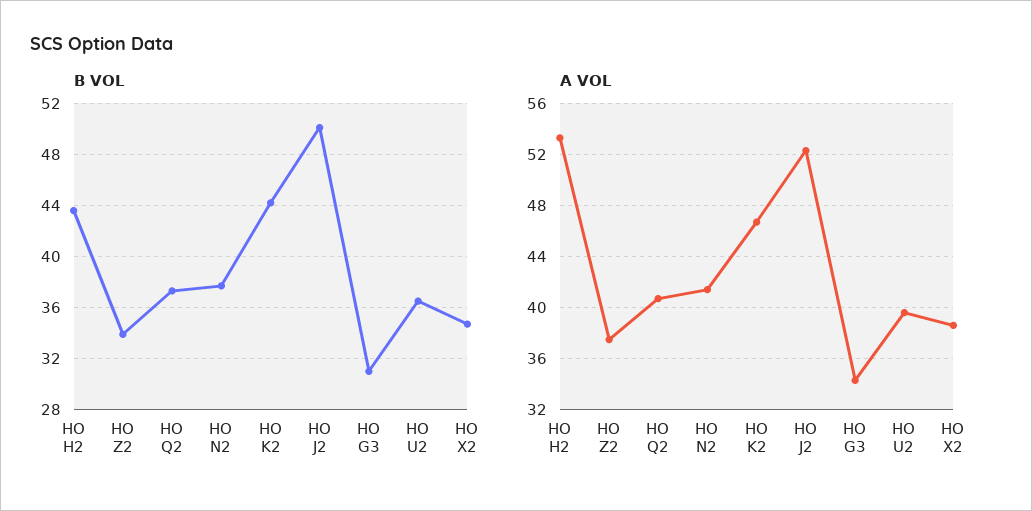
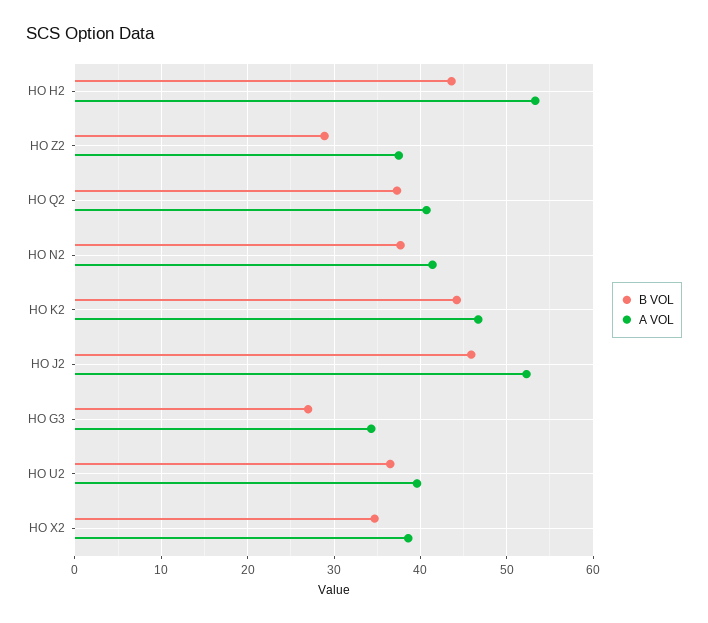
  {
    "B VOL": {
      "HO H2": 43.5,
-     "HO Z2": 34,
+     "HO Z2": 29,
      "HO Q2": 37.5,
      "HO N2": 37.5,
      "HO K2": 44,
-     "HO J2": 50,
+     "HO J2": 46,
-     "HO G3": 31,
+     "HO G3": 27,
      "HO U2": 36.5,
      "HO X2": 34.5
    },
    "A VOL": {
      "HO H2": 53.5,
      "HO Z2": 37.5,
      "HO Q2": 40.5,
      "HO N2": 41.5,
      "HO K2": 46.5,
      "HO J2": 52.5,
      "HO G3": 34.5,
      "HO U2": 39.5,
      "HO X2": 38.5
    }
  }

